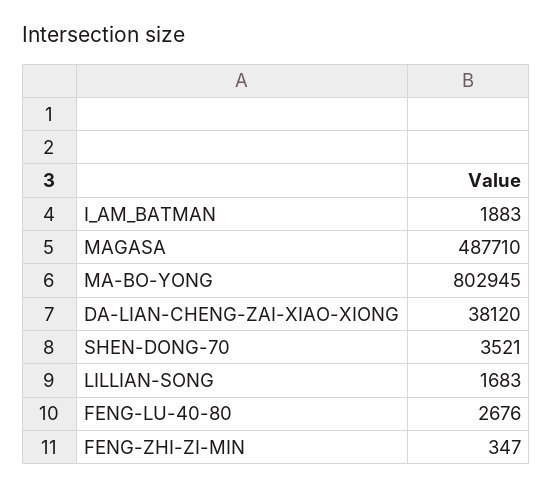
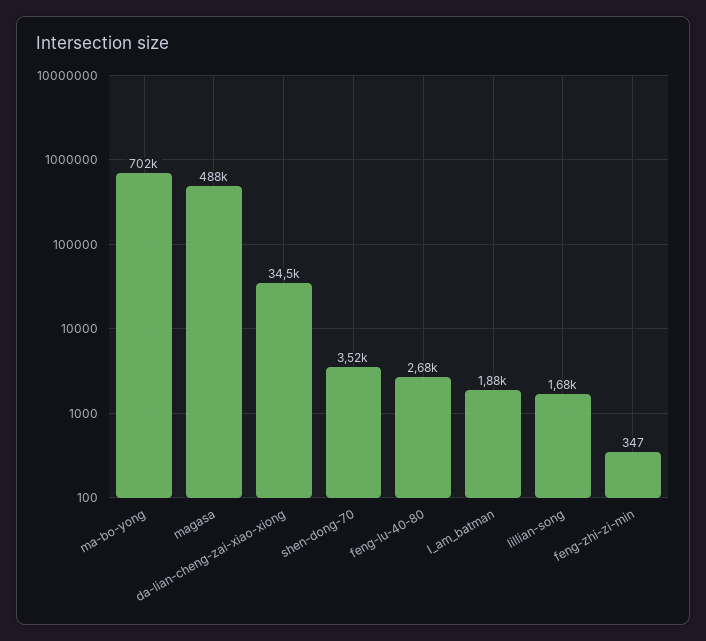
  {
    "I_AM_BATMAN": 1883,
    "MAGASA": 487710,
-   "MA-BO-YONG": 802945,
+   "MA-BO-YONG": 702000,
-   "DA-LIAN-CHENG-ZAI-XIAO-XIONG": 38120,
+   "DA-LIAN-CHENG-ZAI-XIAO-XIONG": 34500,
    "SHEN-DONG-70": 3521,
    "LILLIAN-SONG": 1683,
    "FENG-LU-40-80": 2676,
    "FENG-ZHI-ZI-MIN": 347
  }

